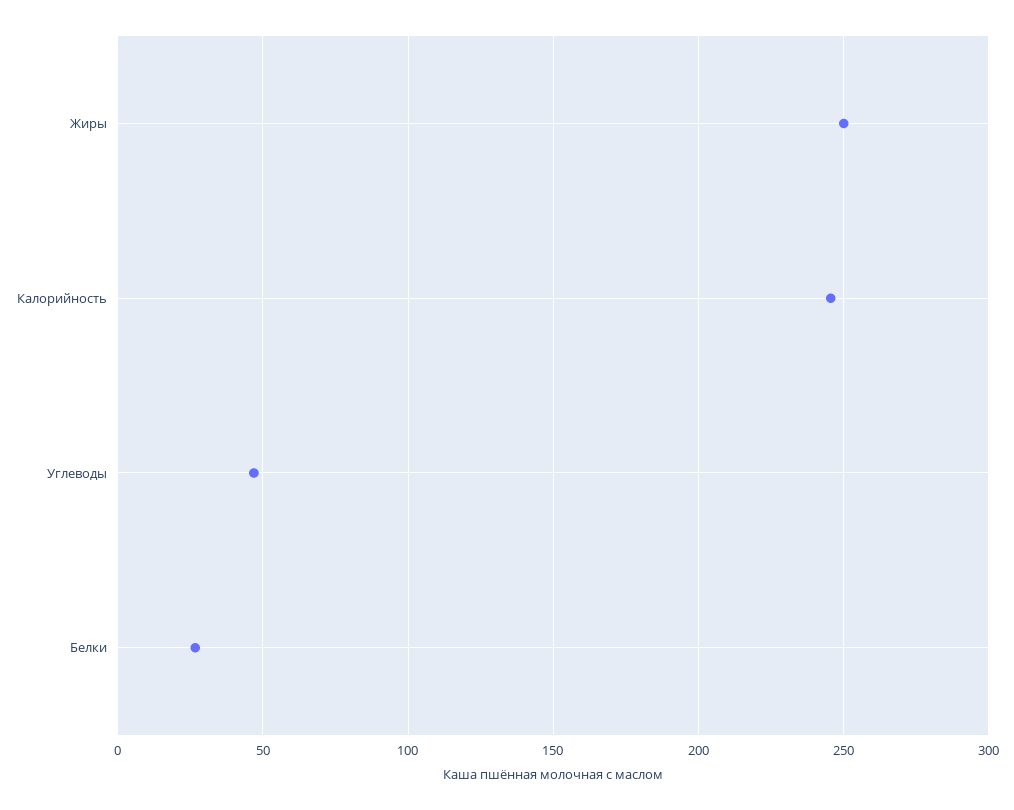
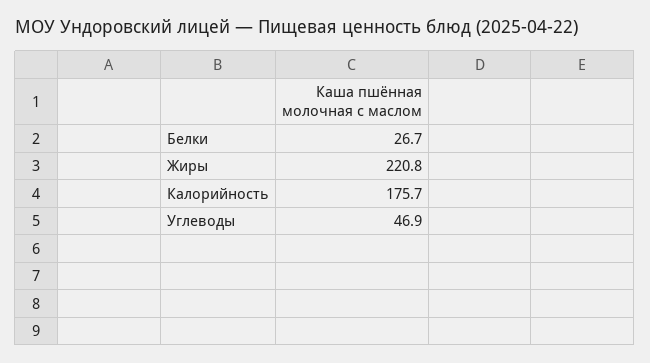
  {
-   "Жиры": 250,
+   "Жиры": 220.8,
-   "Калорийность": 245,
+   "Калорийность": 175.7,
    "Углеводы": 46.9,
    "Белки": 26.7
  }

